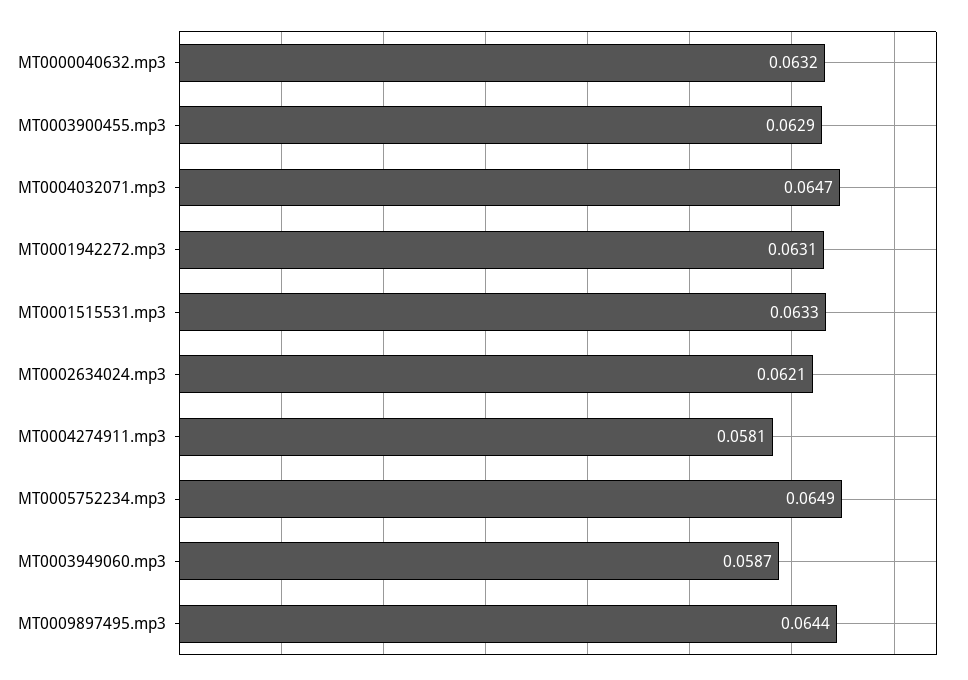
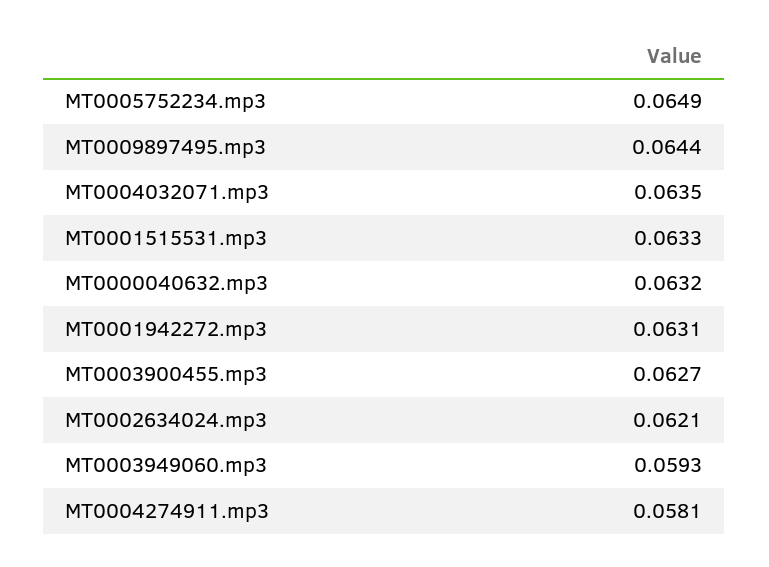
  {
    "MT0000040632.mp3": 0.0632,
-   "MT0003900455.mp3": 0.0629,
+   "MT0003900455.mp3": 0.0627,
-   "MT0004032071.mp3": 0.0647,
+   "MT0004032071.mp3": 0.0635,
    "MT0001942272.mp3": 0.0631,
    "MT0001515531.mp3": 0.0633,
    "MT0002634024.mp3": 0.0621,
    "MT0004274911.mp3": 0.0581,
    "MT0005752234.mp3": 0.0649,
-   "MT0003949060.mp3": 0.0587,
+   "MT0003949060.mp3": 0.0593,
    "MT0009897495.mp3": 0.0644
  }

